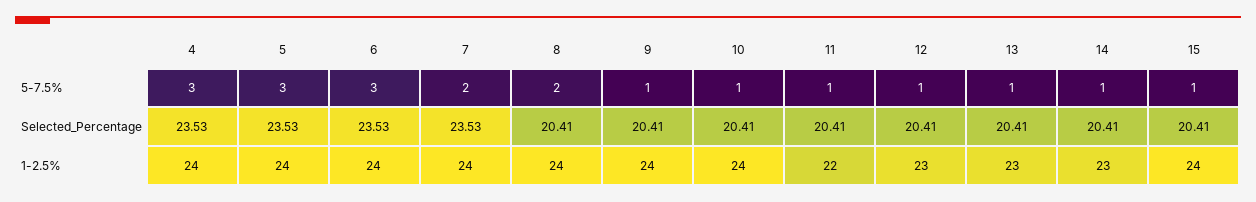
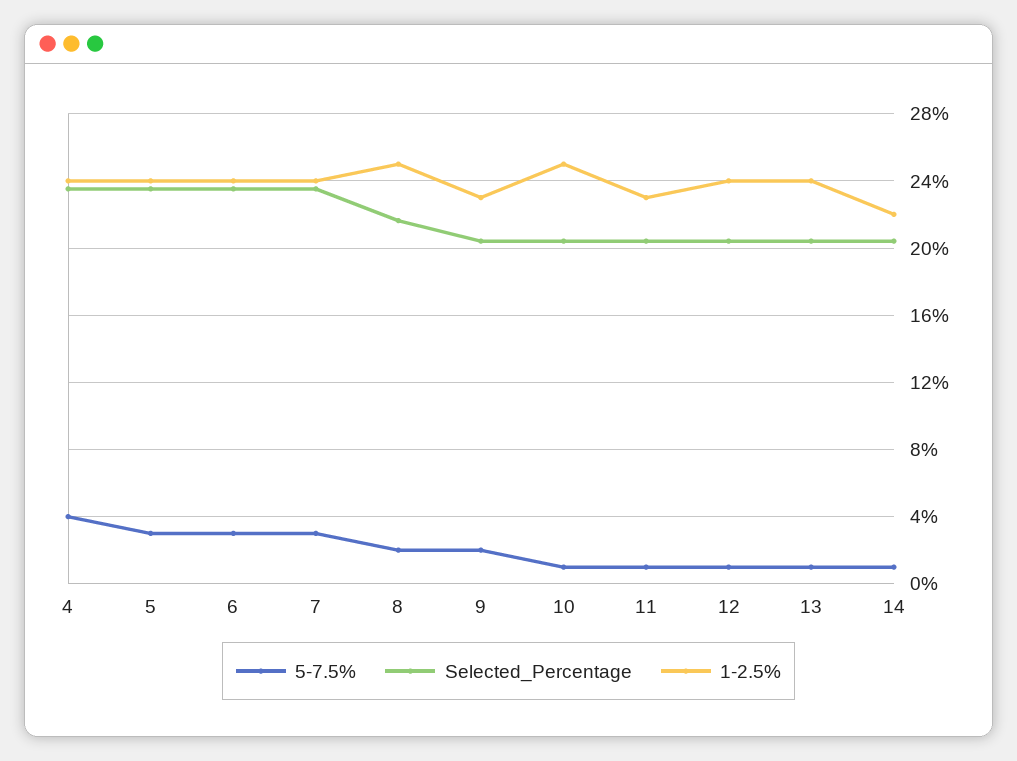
  {
    "5-7.5%": {
-     "4": 3,
+     "4": 4,
      "5": 3,
      "6": 3,
-     "7": 2,
+     "7": 3,
      "8": 2,
-     "9": 1,
+     "9": 2,
      "10": 1,
      "11": 1,
      "12": 1,
      "13": 1,
-     "14": 1,
+     "14": 1
-     "15": 1
    },
    "Selected_Percentage": {
      "4": 23.53,
      "5": 23.53,
      "6": 23.53,
      "7": 23.53,
-     "8": 20.41,
+     "8": 21.5,
      "9": 20.41,
      "10": 20.41,
      "11": 20.41,
      "12": 20.41,
      "13": 20.41,
-     "14": 20.41,
+     "14": 20.41
-     "15": 20.41
    },
    "1-2.5%": {
      "4": 24,
      "5": 24,
      "6": 24,
      "7": 24,
-     "8": 24,
+     "8": 25,
-     "9": 24,
+     "9": 23,
-     "10": 24,
+     "10": 25,
-     "11": 22,
+     "11": 23,
-     "12": 23,
+     "12": 24,
-     "13": 23,
+     "13": 24,
-     "14": 23,
+     "14": 22
-     "15": 24
    }
  }

